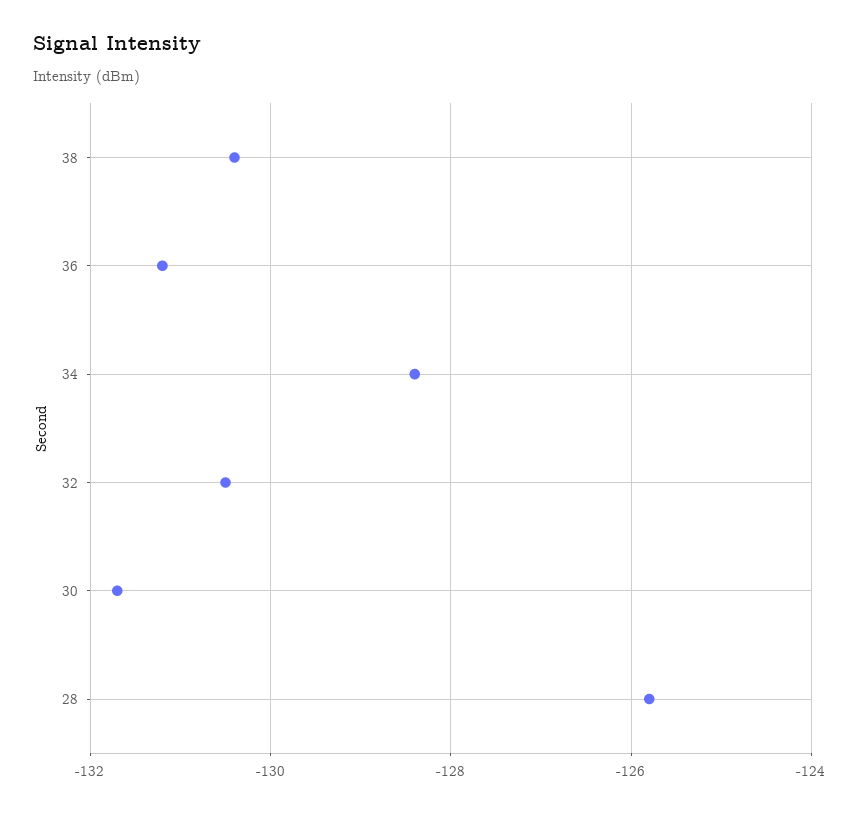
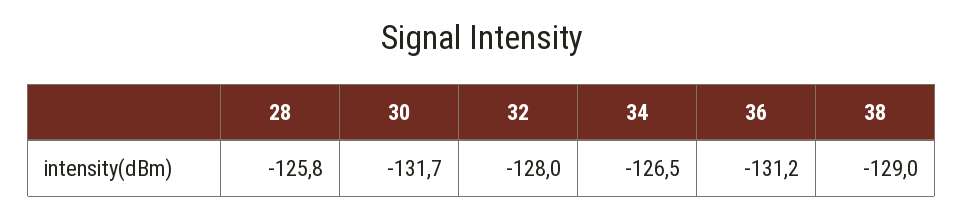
  {
-   "38": -130.5,
+   "38": -129,
    "36": -131.2,
-   "34": -128.5,
+   "34": -126.5,
-   "32": -130.5,
+   "32": -128,
    "30": -131.7,
    "28": -125.8
  }

